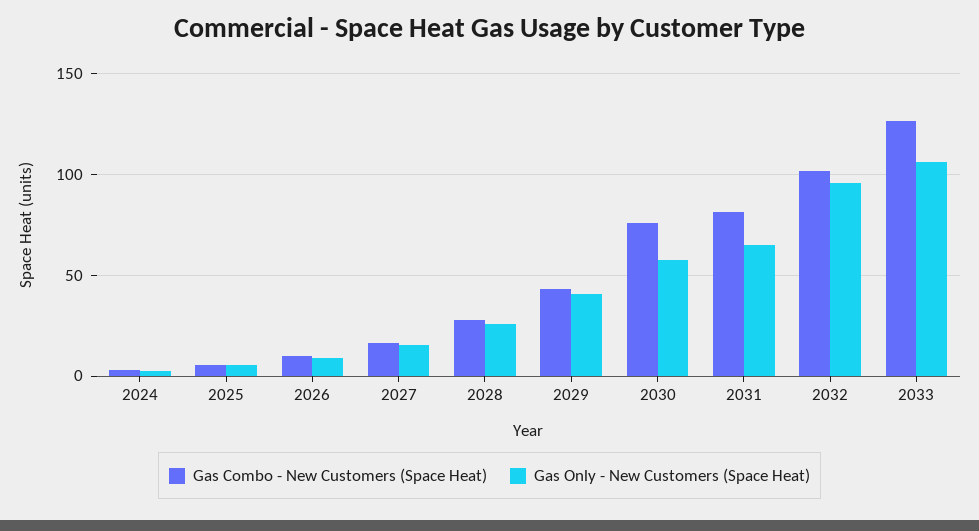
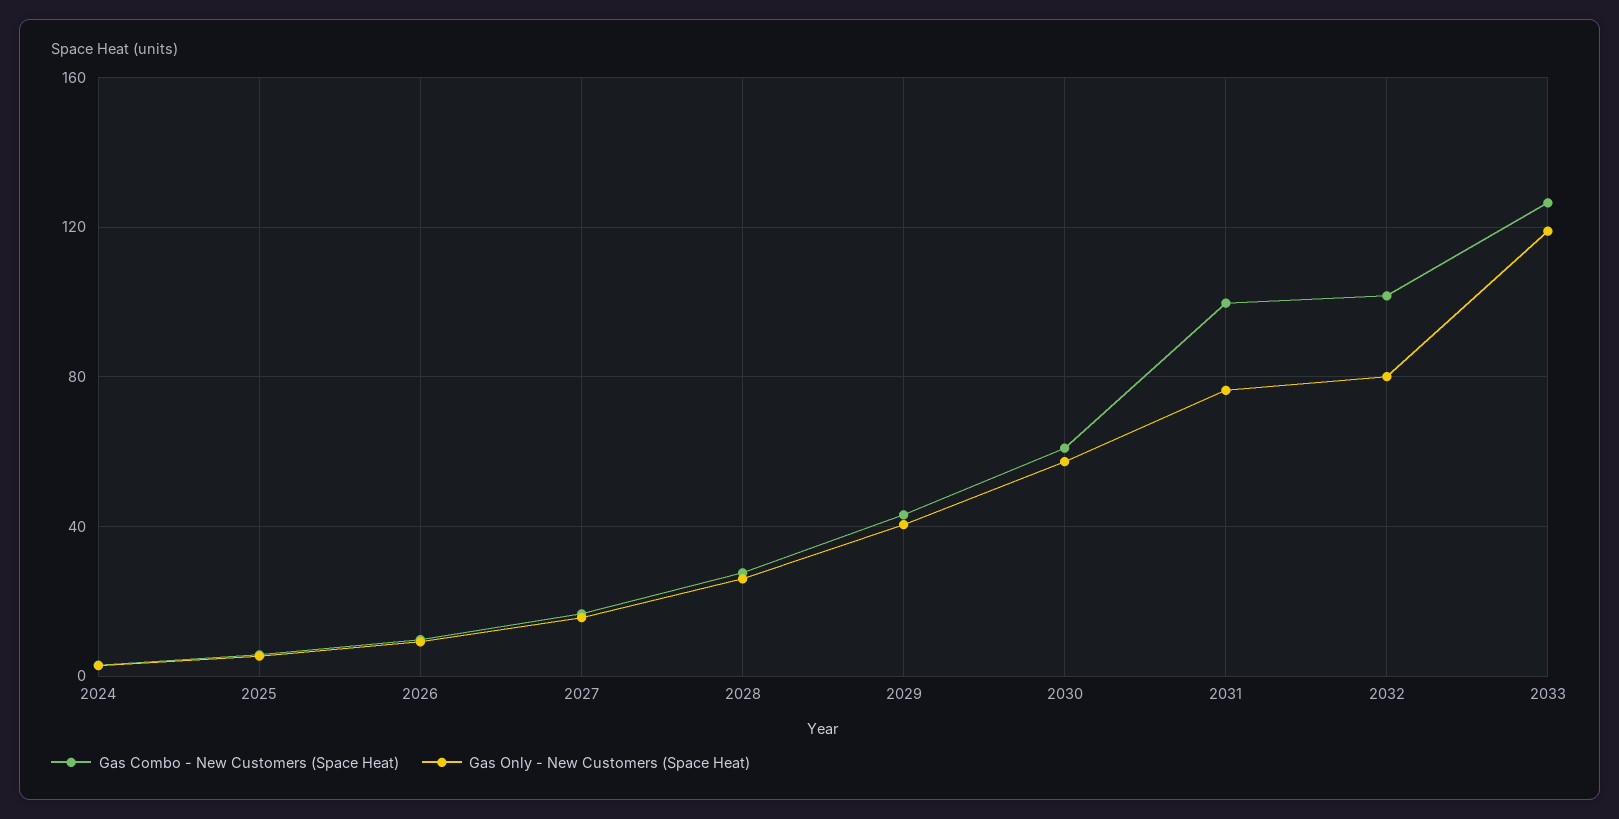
  {
    "Gas Combo - New Customers (Space Heat)": {
      "2024": 5,
      "2025": 5,
      "2026": 10,
      "2027": 15,
      "2028": 30,
      "2029": 45,
-     "2030": 75,
+     "2030": 60,
-     "2031": 80,
+     "2031": 100,
      "2032": 100,
      "2033": 125
    },
    "Gas Only - New Customers (Space Heat)": {
      "2024": 5,
      "2025": 5,
      "2026": 10,
      "2027": 15,
      "2028": 25,
      "2029": 40,
      "2030": 55,
-     "2031": 65,
+     "2031": 75,
-     "2032": 95,
+     "2032": 80,
-     "2033": 105
+     "2033": 120
    }
  }

